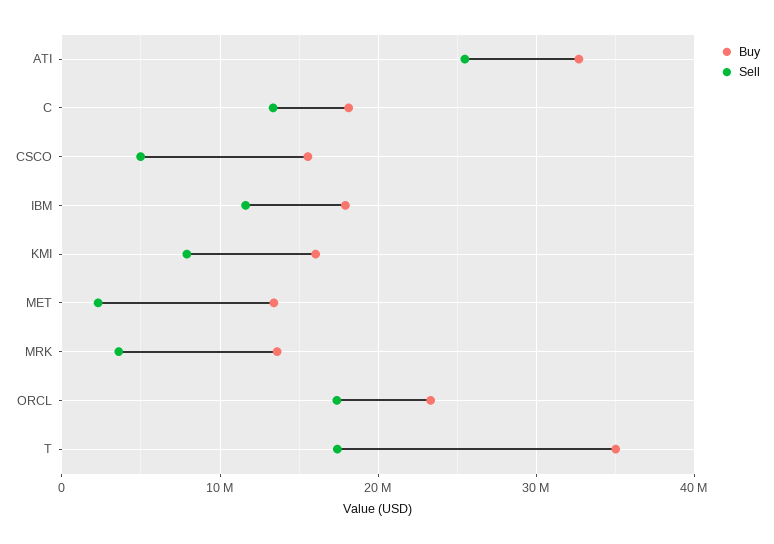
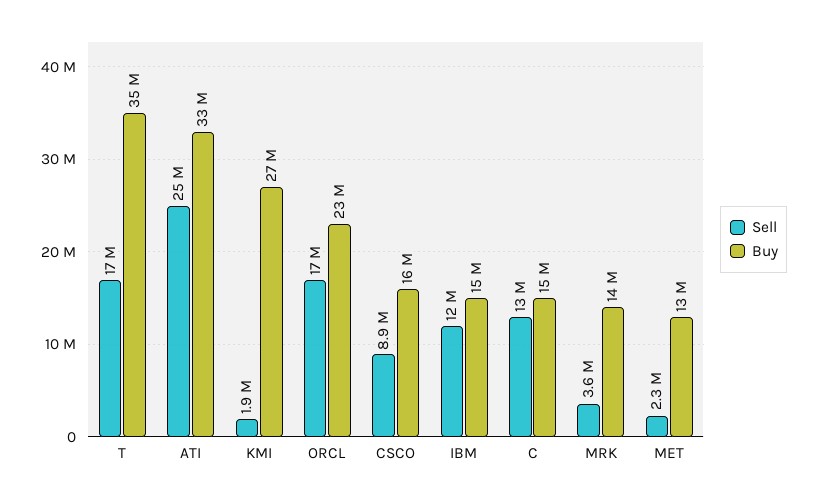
  {
    "Buy": {
      "ATI": 33000000,
-     "C": 18000000,
+     "C": 15000000,
      "CSCO": 16000000,
-     "IBM": 18000000,
+     "IBM": 15000000,
-     "KMI": 16000000,
+     "KMI": 27000000,
      "MET": 13000000,
      "MRK": 14000000,
      "ORCL": 23000000,
      "T": 35000000
    },
    "Sell": {
      "ATI": 25000000,
      "C": 13000000,
-     "CSCO": 5000000,
+     "CSCO": 8900000,
      "IBM": 12000000,
-     "KMI": 8000000,
+     "KMI": 1900000,
      "MET": 2300000,
      "MRK": 3600000,
      "ORCL": 17000000,
      "T": 17000000
    }
  }

